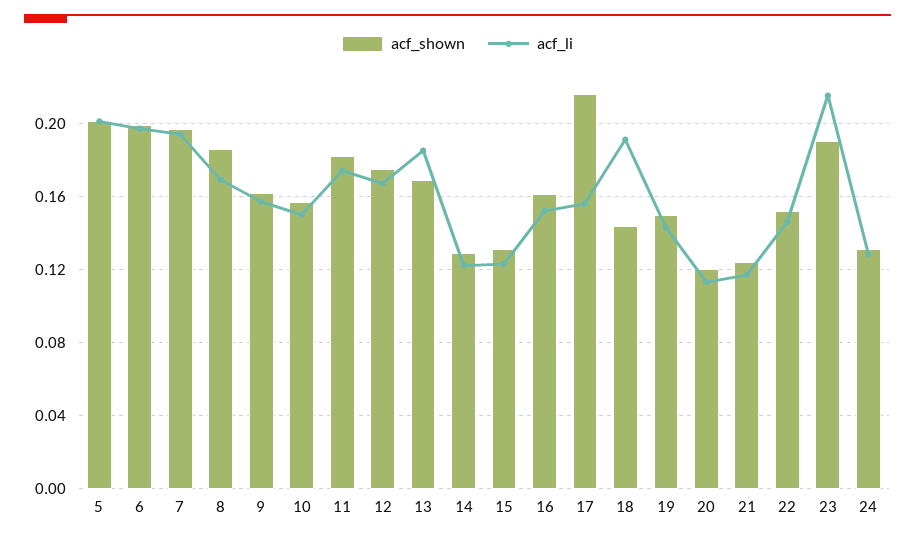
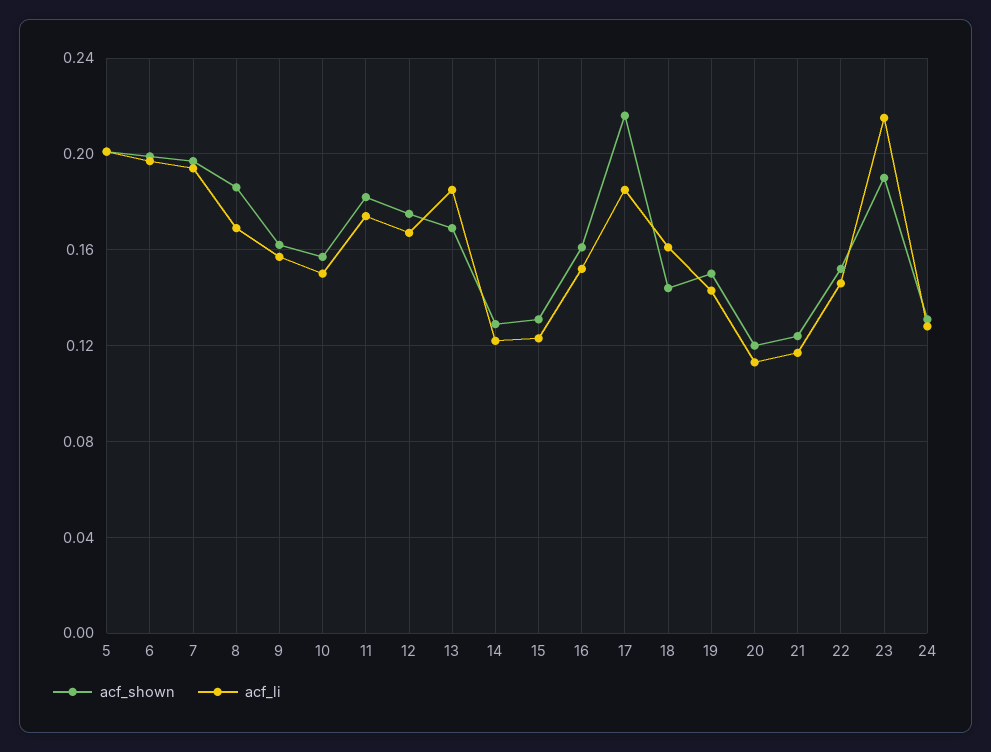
  {
    "acf_shown": {
      "5": 0.2,
      "6": 0.2,
      "7": 0.195,
      "8": 0.185,
      "9": 0.16,
      "10": 0.155,
      "11": 0.18,
      "12": 0.175,
      "13": 0.17,
      "14": 0.13,
      "15": 0.13,
      "16": 0.16,
      "17": 0.215,
      "18": 0.145,
      "19": 0.15,
      "20": 0.12,
      "21": 0.125,
      "22": 0.15,
      "23": 0.19,
      "24": 0.13
    },
    "acf_li": {
      "5": 0.2,
      "6": 0.195,
      "7": 0.195,
      "8": 0.17,
      "9": 0.155,
      "10": 0.15,
      "11": 0.175,
      "12": 0.165,
      "13": 0.185,
      "14": 0.12,
      "15": 0.125,
      "16": 0.15,
-     "17": 0.155,
+     "17": 0.185,
-     "18": 0.19,
+     "18": 0.16,
      "19": 0.145,
      "20": 0.115,
      "21": 0.115,
      "22": 0.145,
      "23": 0.215,
      "24": 0.13
    }
  }

